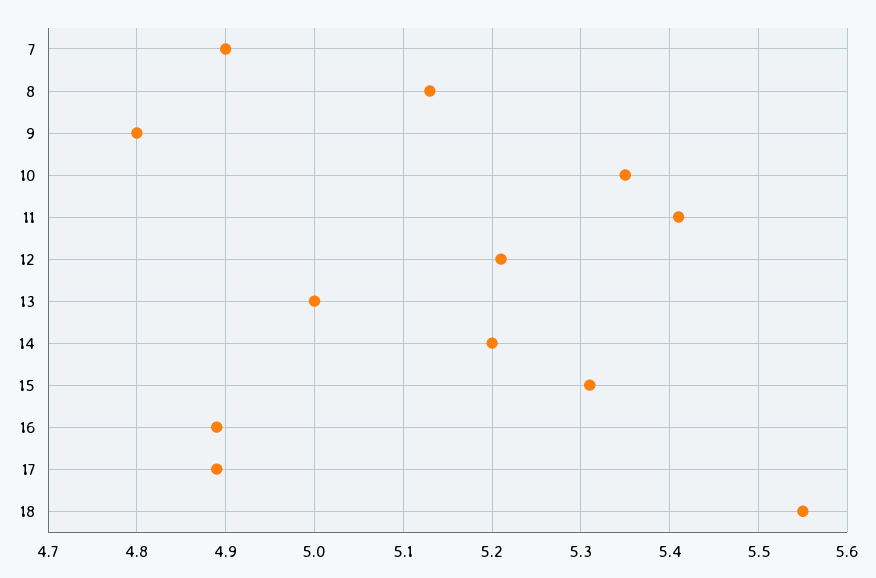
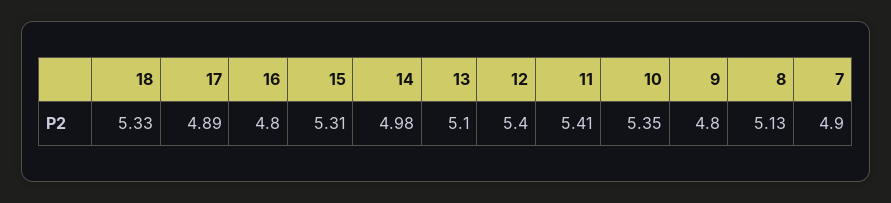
  {
    "7": 4.9,
    "8": 5.13,
    "9": 4.8,
    "10": 5.35,
    "11": 5.41,
-   "12": 5.21,
+   "12": 5.4,
-   "13": 5,
+   "13": 5.1,
-   "14": 5.2,
+   "14": 4.98,
    "15": 5.31,
-   "16": 4.89,
+   "16": 4.8,
    "17": 4.89,
-   "18": 5.55
+   "18": 5.33
  }

